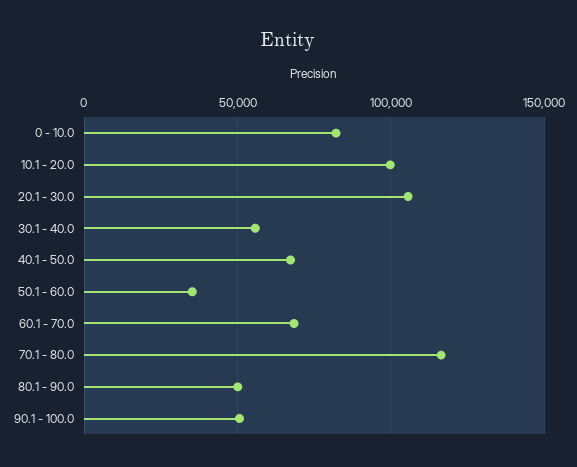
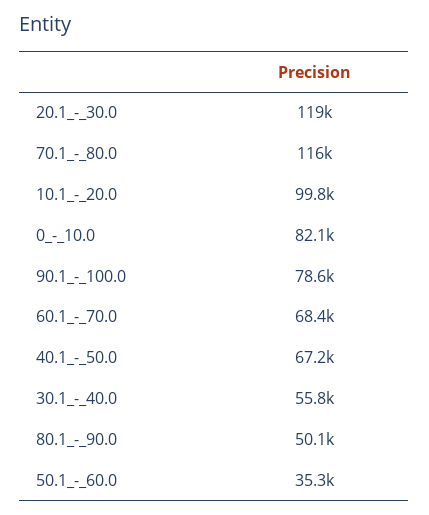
  {
    "0 - 10.0": 82100,
    "10.1 - 20.0": 99800,
-   "20.1 - 30.0": 105000,
+   "20.1 - 30.0": 119000,
    "30.1 - 40.0": 55800,
    "40.1 - 50.0": 67200,
    "50.1 - 60.0": 35300,
    "60.1 - 70.0": 68400,
    "70.1 - 80.0": 116000,
    "80.1 - 90.0": 50100,
-   "90.1 - 100.0": 50000
+   "90.1 - 100.0": 78600
  }

